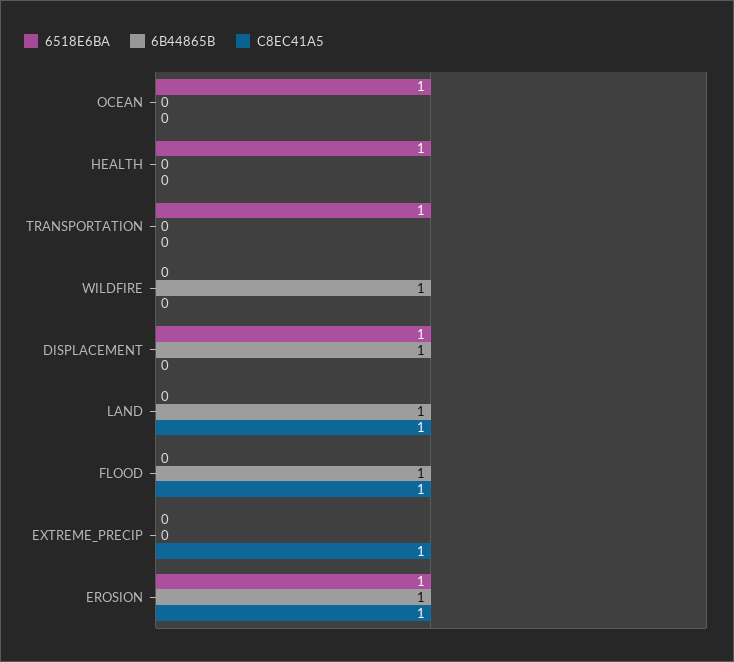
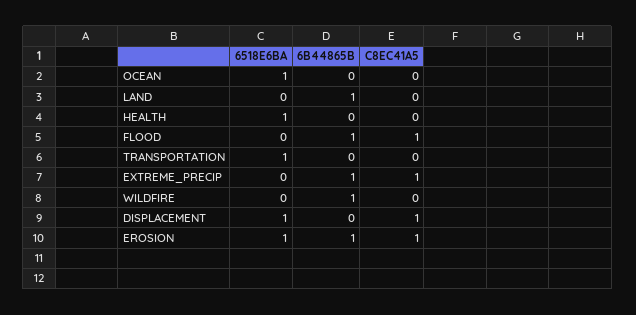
  {
    "6518E6BA": {
      "OCEAN": 1,
      "HEALTH": 1,
      "TRANSPORTATION": 1,
      "WILDFIRE": 0,
      "DISPLACEMENT": 1,
      "LAND": 0,
      "FLOOD": 0,
      "EXTREME_PRECIP": 0,
      "EROSION": 1
    },
    "6B44865B": {
      "OCEAN": 0,
      "HEALTH": 0,
      "TRANSPORTATION": 0,
      "WILDFIRE": 1,
-     "DISPLACEMENT": 1,
+     "DISPLACEMENT": 0,
      "LAND": 1,
      "FLOOD": 1,
-     "EXTREME_PRECIP": 0,
+     "EXTREME_PRECIP": 1,
      "EROSION": 1
    },
    "C8EC41A5": {
      "OCEAN": 0,
      "HEALTH": 0,
      "TRANSPORTATION": 0,
      "WILDFIRE": 0,
-     "DISPLACEMENT": 0,
+     "DISPLACEMENT": 1,
-     "LAND": 1,
+     "LAND": 0,
      "FLOOD": 1,
      "EXTREME_PRECIP": 1,
      "EROSION": 1
    }
  }

